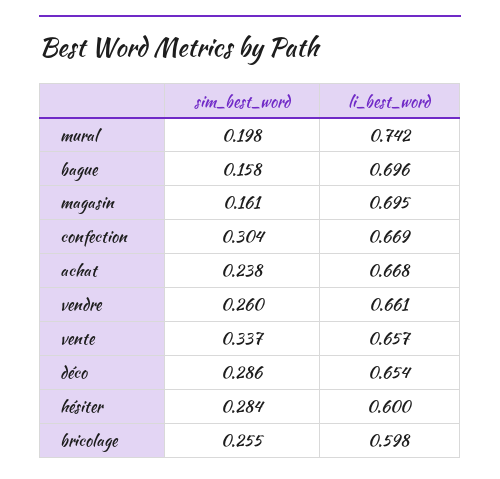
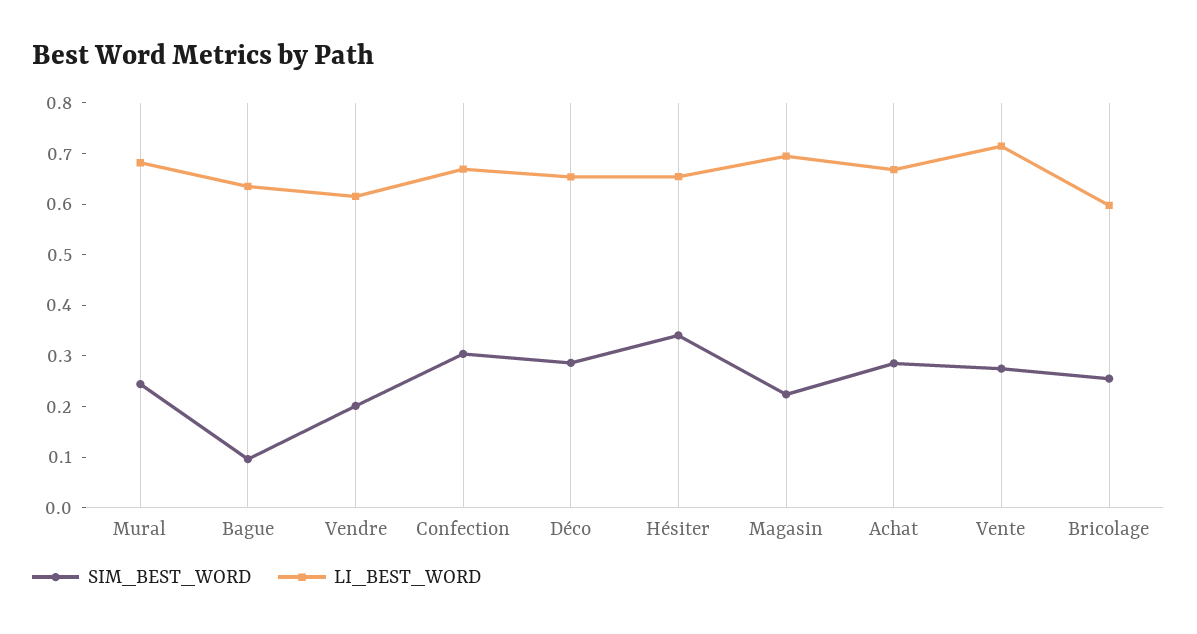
  {
    "sim_best_word": {
-     "mural": 0.198,
+     "mural": 0.24,
-     "bague": 0.158,
+     "bague": 0.1,
-     "magasin": 0.161,
+     "magasin": 0.22,
      "confection": 0.304,
-     "achat": 0.238,
+     "achat": 0.28,
-     "vendre": 0.26,
+     "vendre": 0.2,
-     "vente": 0.337,
+     "vente": 0.28,
      "déco": 0.286,
-     "hésiter": 0.284,
+     "hésiter": 0.34,
      "bricolage": 0.255
    },
    "li_best_word": {
-     "mural": 0.742,
+     "mural": 0.68,
-     "bague": 0.696,
+     "bague": 0.64,
      "magasin": 0.695,
      "confection": 0.669,
      "achat": 0.668,
-     "vendre": 0.661,
+     "vendre": 0.62,
-     "vente": 0.657,
+     "vente": 0.72,
      "déco": 0.654,
-     "hésiter": 0.6,
+     "hésiter": 0.66,
      "bricolage": 0.598
    }
  }

